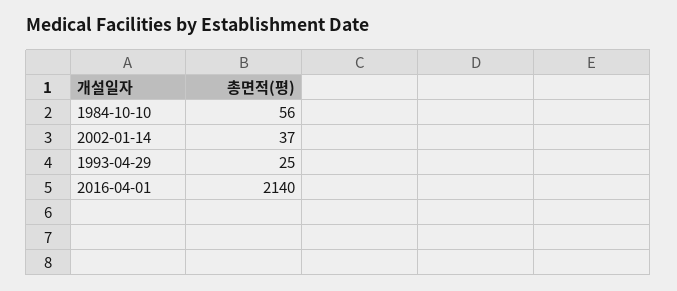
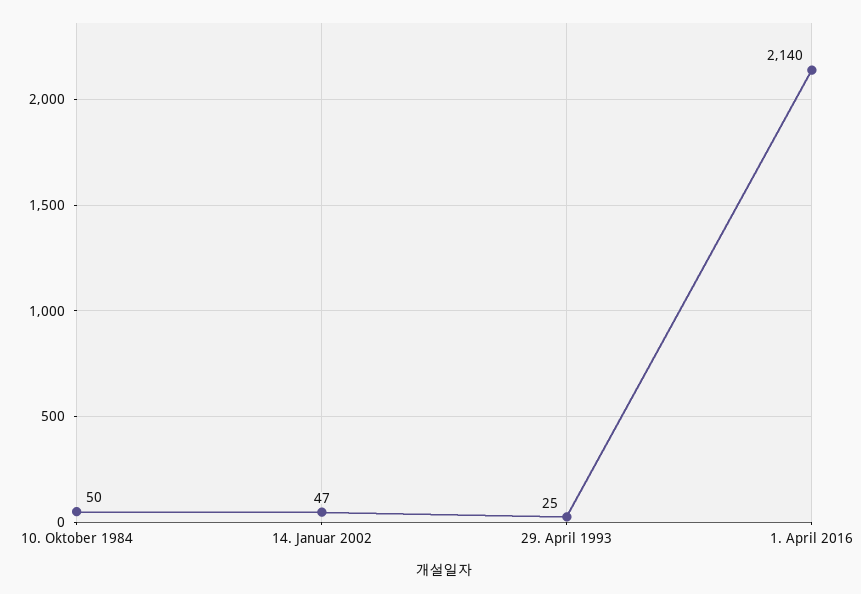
  {
-   "1984-10-10": 56,
+   "1984-10-10": 50,
-   "2002-01-14": 37,
+   "2002-01-14": 47,
    "1993-04-29": 25,
    "2016-04-01": 2140
  }

